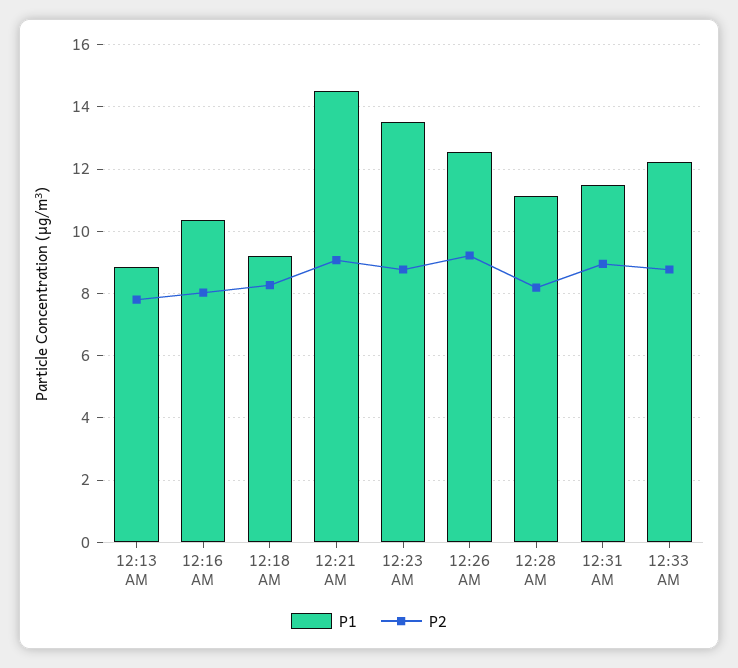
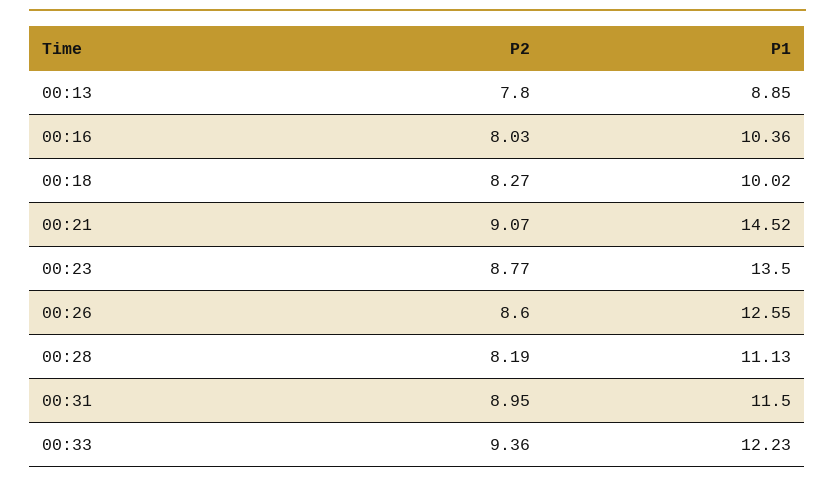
  {
    "P1": {
      "12:13 AM": 8.85,
      "12:16 AM": 10.36,
-     "12:18 AM": 9.2,
+     "12:18 AM": 10.02,
      "12:21 AM": 14.52,
      "12:23 AM": 13.5,
      "12:26 AM": 12.55,
      "12:28 AM": 11.13,
      "12:31 AM": 11.5,
      "12:33 AM": 12.23
    },
    "P2": {
      "12:13 AM": 7.8,
      "12:16 AM": 8.03,
      "12:18 AM": 8.27,
      "12:21 AM": 9.07,
      "12:23 AM": 8.77,
-     "12:26 AM": 9.2,
+     "12:26 AM": 8.6,
      "12:28 AM": 8.19,
      "12:31 AM": 8.95,
-     "12:33 AM": 8.8
+     "12:33 AM": 9.36
    }
  }

